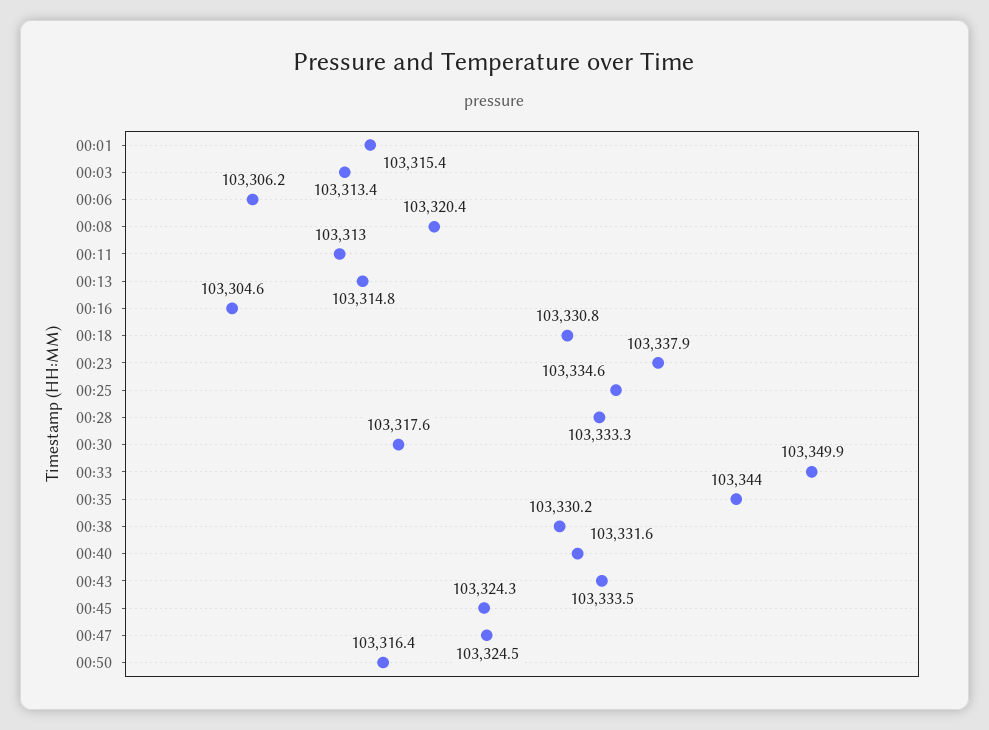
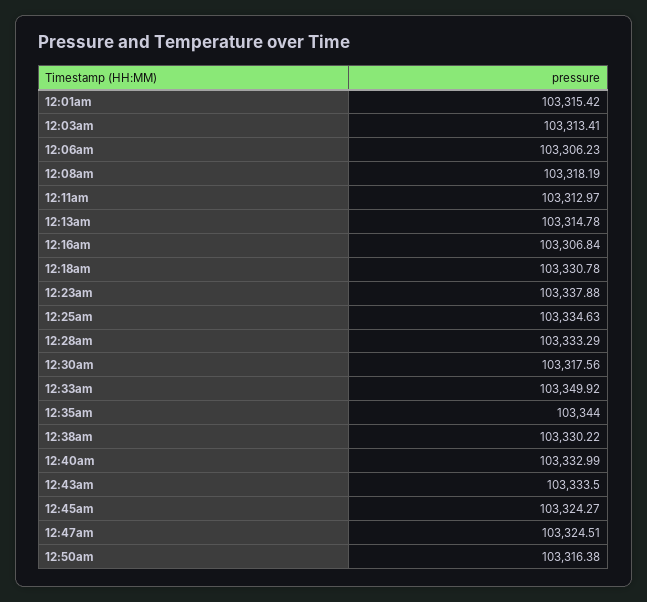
  {
    "00:01": 103315.42,
    "00:03": 103313.41,
    "00:06": 103306.23,
-   "00:08": 103320.4,
+   "00:08": 103318.19,
    "00:11": 103312.97,
    "00:13": 103314.78,
-   "00:16": 103304.6,
+   "00:16": 103306.84,
    "00:18": 103330.78,
    "00:23": 103337.88,
    "00:25": 103334.63,
    "00:28": 103333.29,
    "00:30": 103317.56,
    "00:33": 103349.92,
    "00:35": 103344,
    "00:38": 103330.22,
-   "00:40": 103331.6,
+   "00:40": 103332.99,
    "00:43": 103333.5,
    "00:45": 103324.27,
    "00:47": 103324.51,
    "00:50": 103316.38
  }

